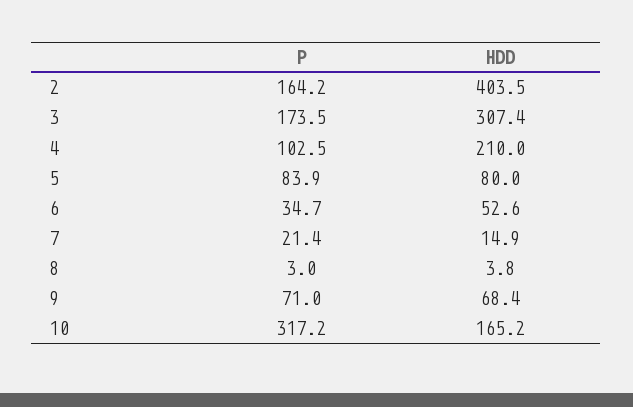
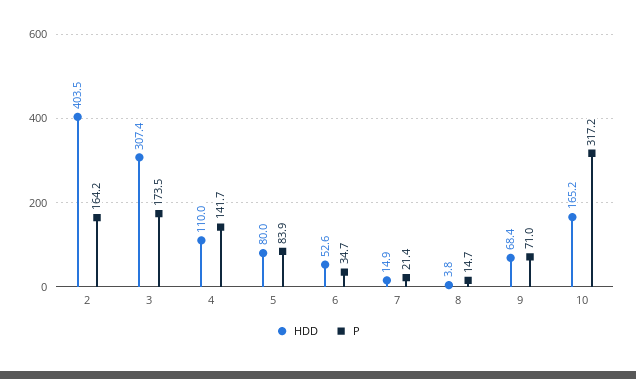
  {
    "P": {
      "2": 164.2,
      "3": 173.5,
-     "4": 102.5,
+     "4": 141.7,
      "5": 83.9,
      "6": 34.7,
      "7": 21.4,
-     "8": 3,
+     "8": 14.7,
      "9": 71,
      "10": 317.2
    },
    "HDD": {
      "2": 403.5,
      "3": 307.4,
-     "4": 210,
+     "4": 110,
      "5": 80,
      "6": 52.6,
      "7": 14.9,
      "8": 3.8,
      "9": 68.4,
      "10": 165.2
    }
  }

